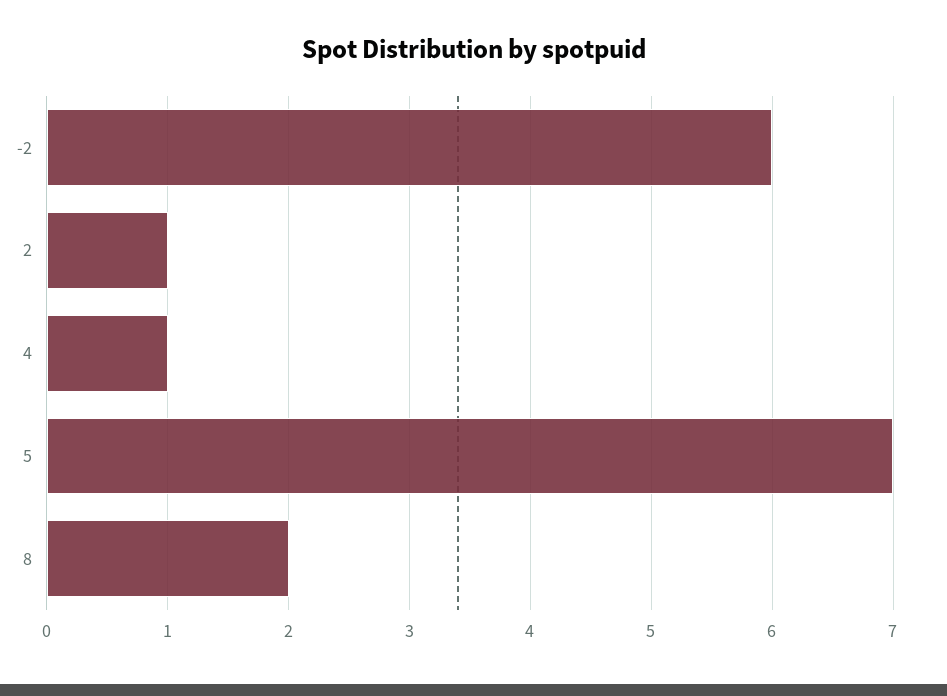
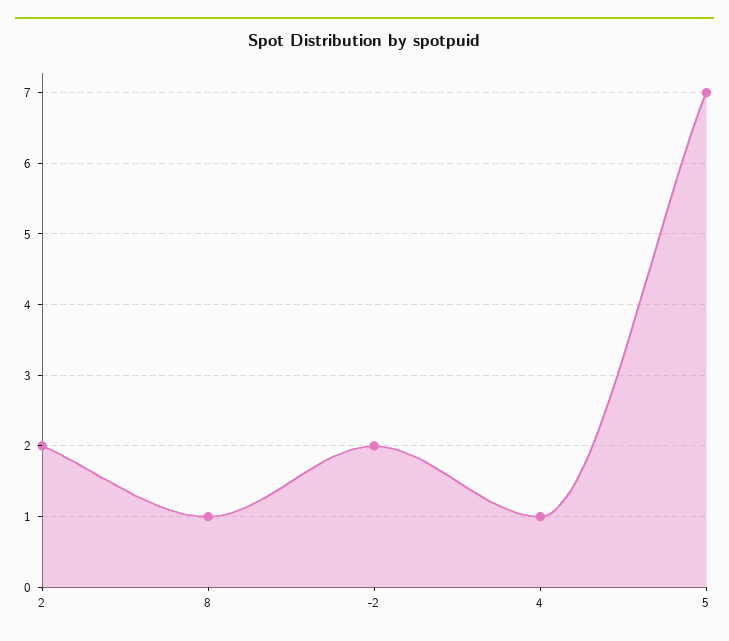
  {
-   "-2": 6,
+   "-2": 2,
-   "2": 1,
+   "2": 2,
    "4": 1,
    "5": 7,
-   "8": 2
+   "8": 1
  }

